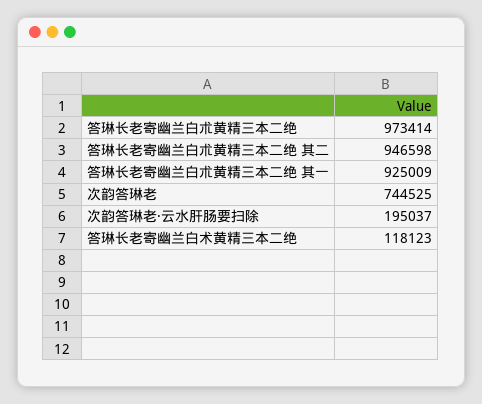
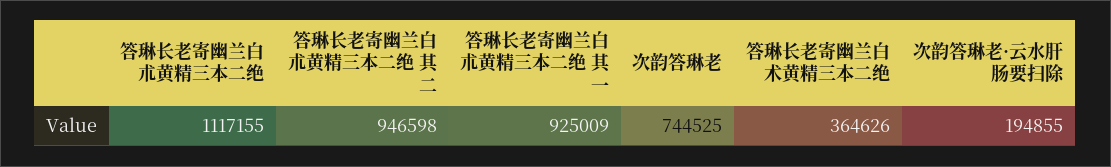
  {
-   "答琳长老寄幽兰白朮黄精三本二绝": 973414,
+   "答琳长老寄幽兰白朮黄精三本二绝": 1117155,
    "答琳长老寄幽兰白朮黄精三本二绝 其二": 946598,
    "答琳长老寄幽兰白朮黄精三本二绝 其一": 925009,
    "次韵答琳老": 744525,
-   "次韵答琳老·云水肝肠要扫除": 195037,
+   "次韵答琳老·云水肝肠要扫除": 194855,
-   "答琳长老寄幽兰白术黄精三本二绝": 118123
+   "答琳长老寄幽兰白术黄精三本二绝": 364626
  }

